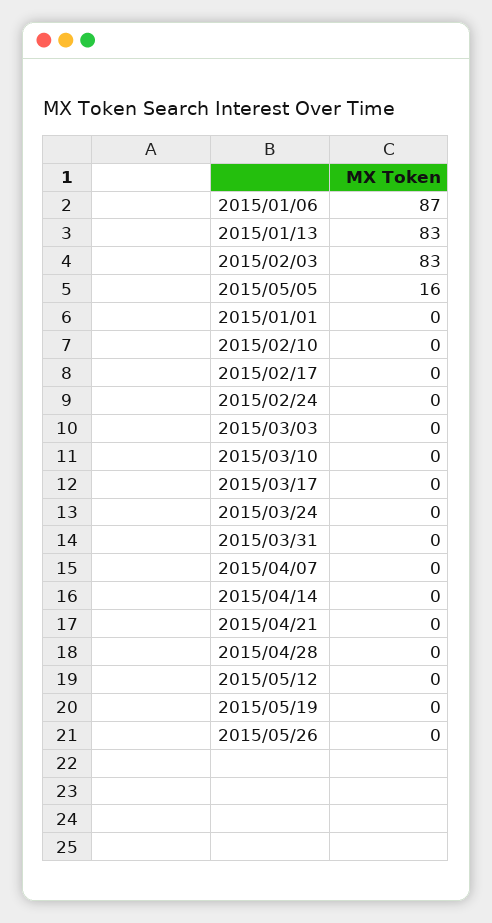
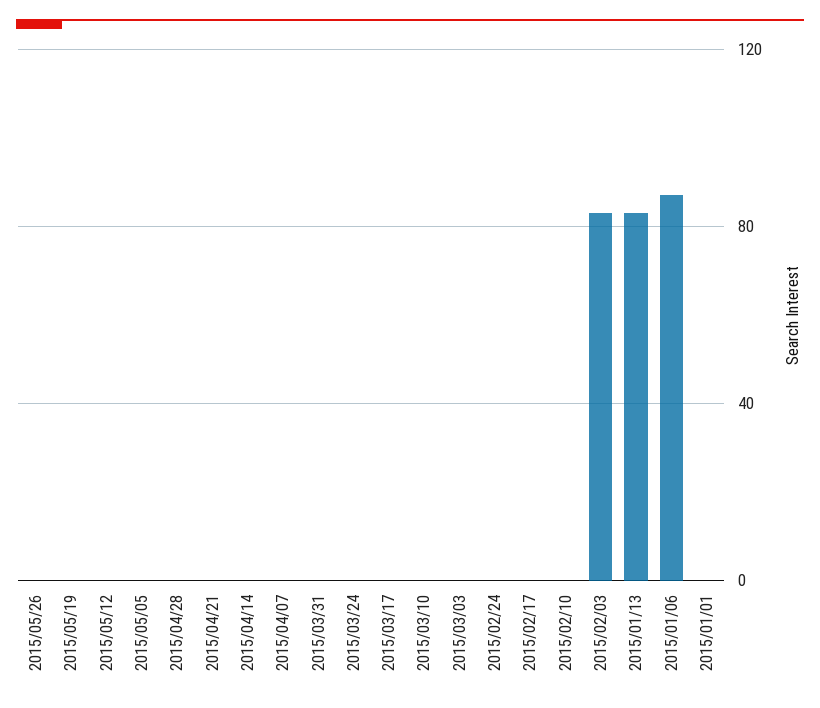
  {
    "2015/01/06": 87,
    "2015/01/13": 83,
    "2015/02/03": 83,
-   "2015/05/05": 16,
+   "2015/05/05": 0,
    "2015/01/01": 0,
    "2015/02/10": 0,
    "2015/02/17": 0,
    "2015/02/24": 0,
    "2015/03/03": 0,
    "2015/03/10": 0,
    "2015/03/17": 0,
    "2015/03/24": 0,
    "2015/03/31": 0,
    "2015/04/07": 0,
    "2015/04/14": 0,
    "2015/04/21": 0,
    "2015/04/28": 0,
    "2015/05/12": 0,
    "2015/05/19": 0,
    "2015/05/26": 0
  }

